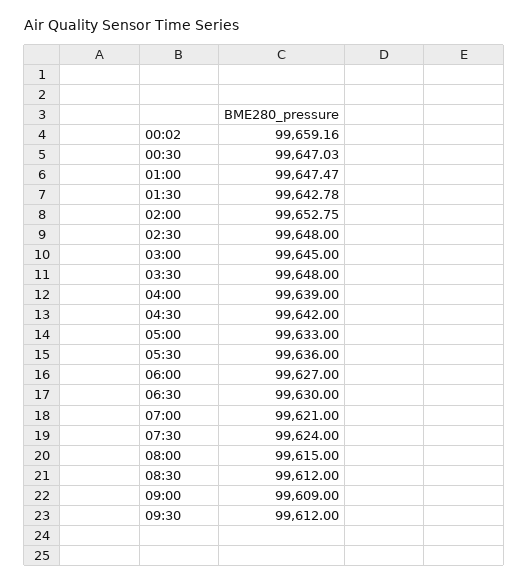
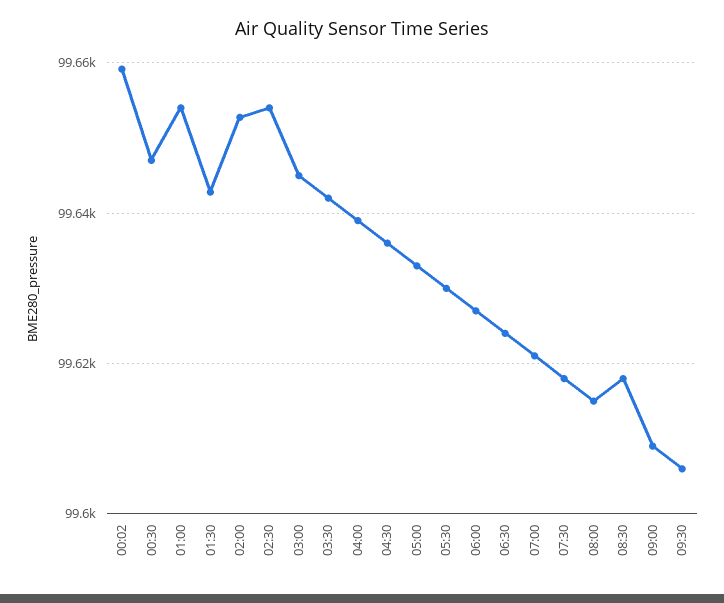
  {
    "00:02": 99659.16,
    "00:30": 99647.03,
-   "01:00": 99647.47,
+   "01:00": 99654,
    "01:30": 99642.78,
    "02:00": 99652.75,
-   "02:30": 99648,
+   "02:30": 99654,
    "03:00": 99645,
-   "03:30": 99648,
+   "03:30": 99642,
    "04:00": 99639,
-   "04:30": 99642,
+   "04:30": 99636,
    "05:00": 99633,
-   "05:30": 99636,
+   "05:30": 99630,
    "06:00": 99627,
-   "06:30": 99630,
+   "06:30": 99624,
    "07:00": 99621,
-   "07:30": 99624,
+   "07:30": 99618,
    "08:00": 99615,
-   "08:30": 99612,
+   "08:30": 99618,
    "09:00": 99609,
-   "09:30": 99612
+   "09:30": 99606
  }

